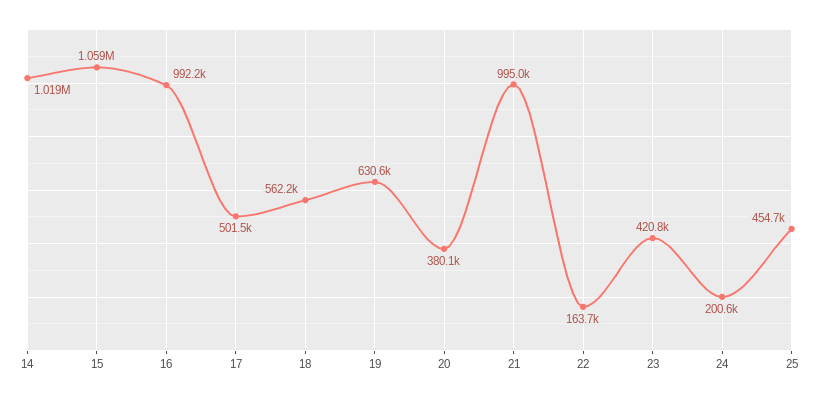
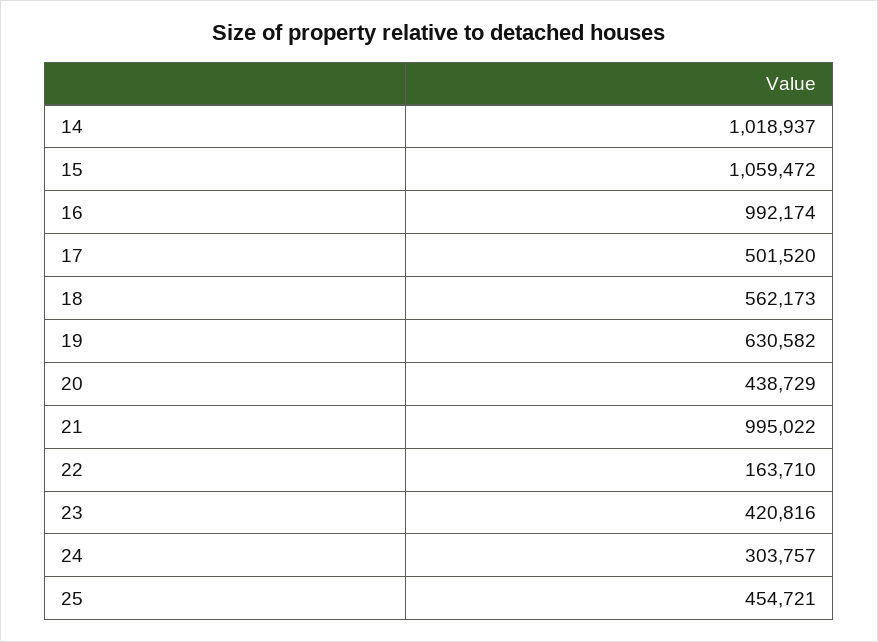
  {
    "14": 1018937,
    "15": 1059472,
    "16": 992174,
    "17": 501520,
    "18": 562173,
    "19": 630582,
-   "20": 380100,
+   "20": 438729,
    "21": 995022,
    "22": 163710,
    "23": 420816,
-   "24": 200600,
+   "24": 303757,
    "25": 454721
  }

